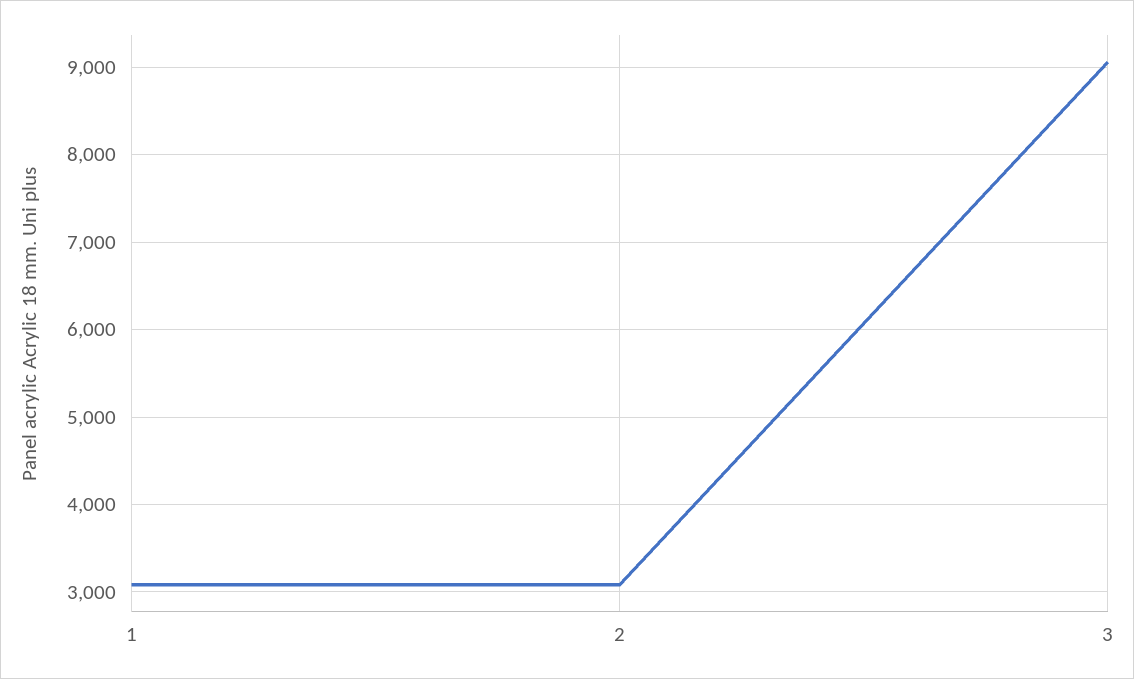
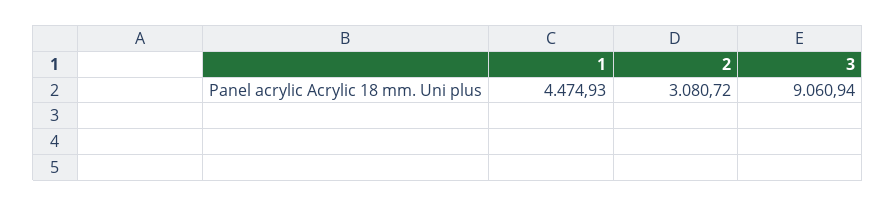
  {
-   "1": 3100,
+   "1": 4474.93,
    "2": 3080.72,
    "3": 9060.94
  }

